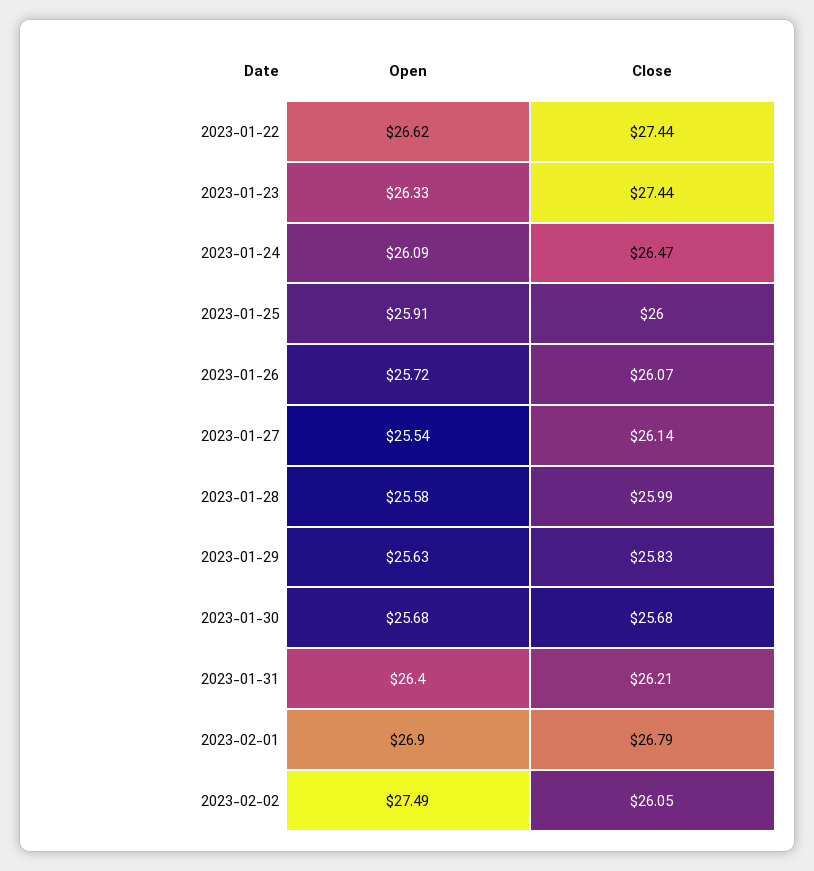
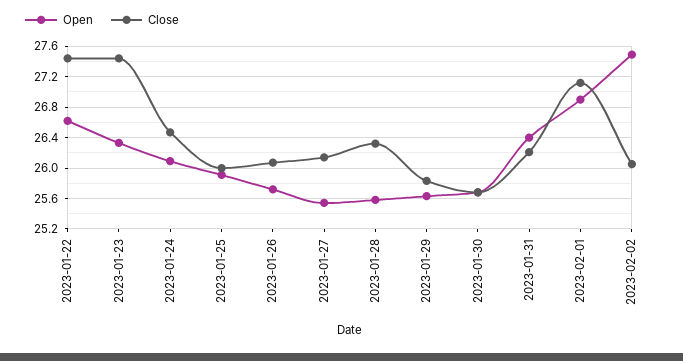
  {
    "Open": {
      "2023-01-22": 26.62,
      "2023-01-23": 26.33,
      "2023-01-24": 26.09,
      "2023-01-25": 25.91,
      "2023-01-26": 25.72,
      "2023-01-27": 25.54,
      "2023-01-28": 25.58,
      "2023-01-29": 25.63,
      "2023-01-30": 25.68,
      "2023-01-31": 26.4,
      "2023-02-01": 26.9,
      "2023-02-02": 27.49
    },
    "Close": {
      "2023-01-22": 27.44,
      "2023-01-23": 27.44,
      "2023-01-24": 26.47,
      "2023-01-25": 26,
      "2023-01-26": 26.07,
      "2023-01-27": 26.14,
-     "2023-01-28": 25.99,
+     "2023-01-28": 26.3,
      "2023-01-29": 25.83,
      "2023-01-30": 25.68,
      "2023-01-31": 26.21,
-     "2023-02-01": 26.79,
+     "2023-02-01": 27.1,
      "2023-02-02": 26.05
    }
  }

